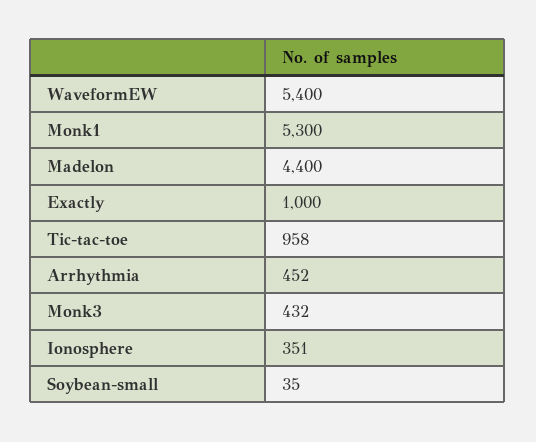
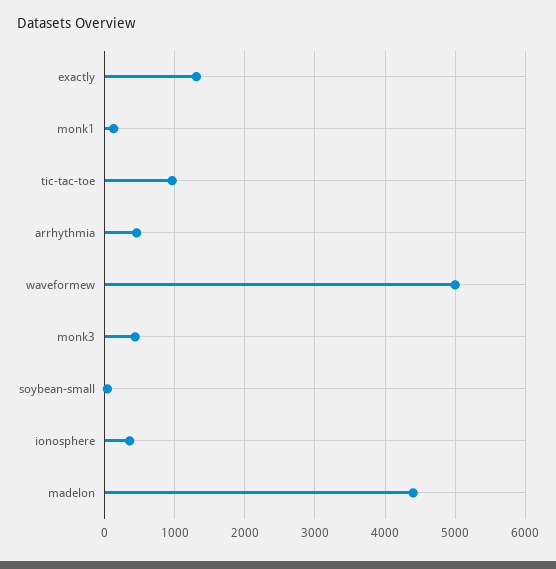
  {
-   "WaveformEW": 5400,
+   "WaveformEW": 5000,
-   "Monk1": 5300,
+   "Monk1": 100,
    "Madelon": 4400,
-   "Exactly": 1000,
+   "Exactly": 1300,
    "Tic-tac-toe": 958,
    "Arrhythmia": 452,
    "Monk3": 432,
    "Ionosphere": 351,
    "Soybean-small": 35
  }

